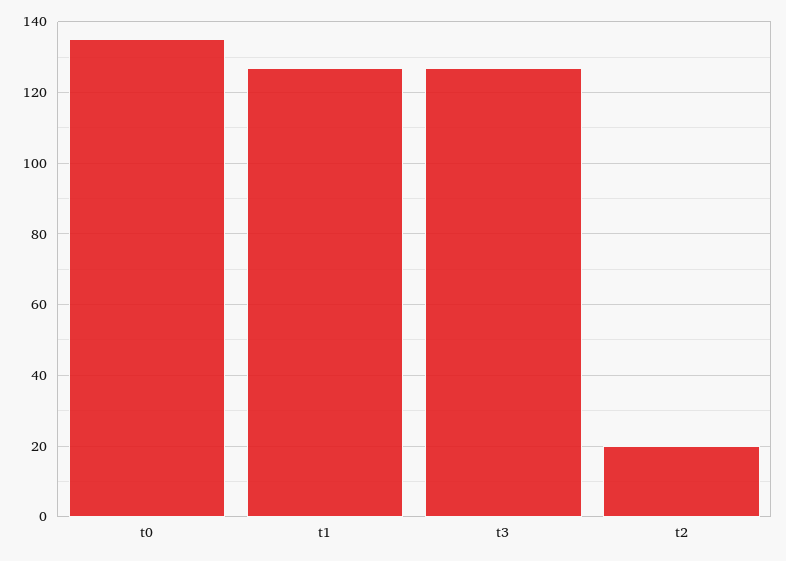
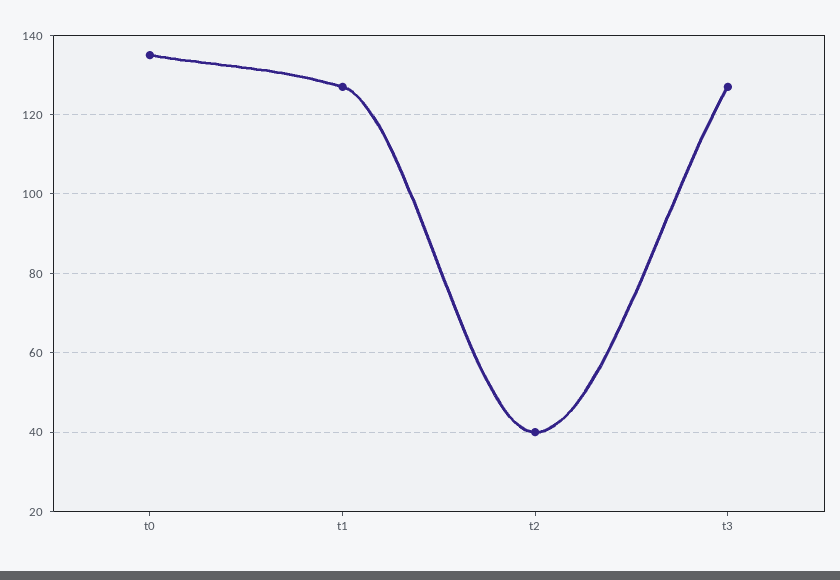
  {
    "t0": 135,
    "t1": 125,
    "t3": 125,
-   "t2": 20
+   "t2": 40
  }

